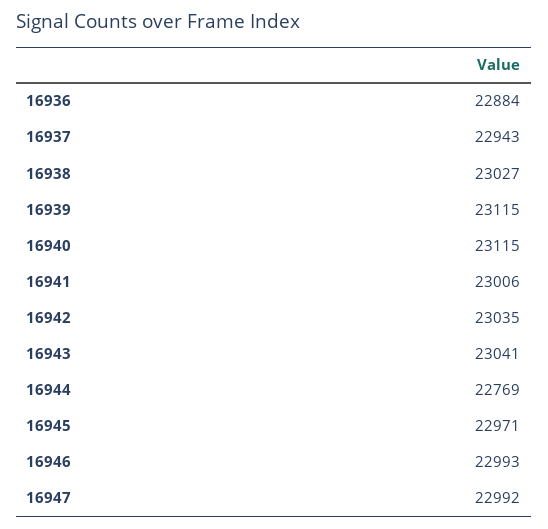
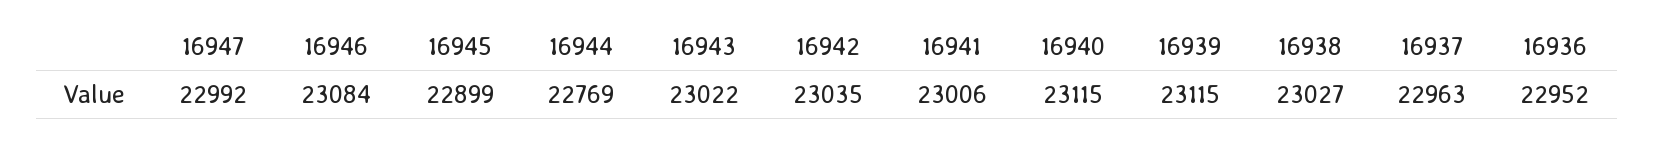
  {
-   "16936": 22884,
+   "16936": 22952,
-   "16937": 22943,
+   "16937": 22963,
    "16938": 23027,
    "16939": 23115,
    "16940": 23115,
    "16941": 23006,
    "16942": 23035,
-   "16943": 23041,
+   "16943": 23022,
    "16944": 22769,
-   "16945": 22971,
+   "16945": 22899,
-   "16946": 22993,
+   "16946": 23084,
    "16947": 22992
  }

